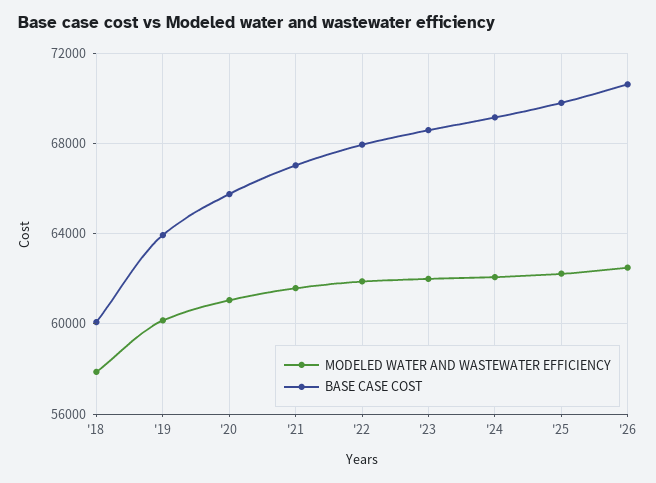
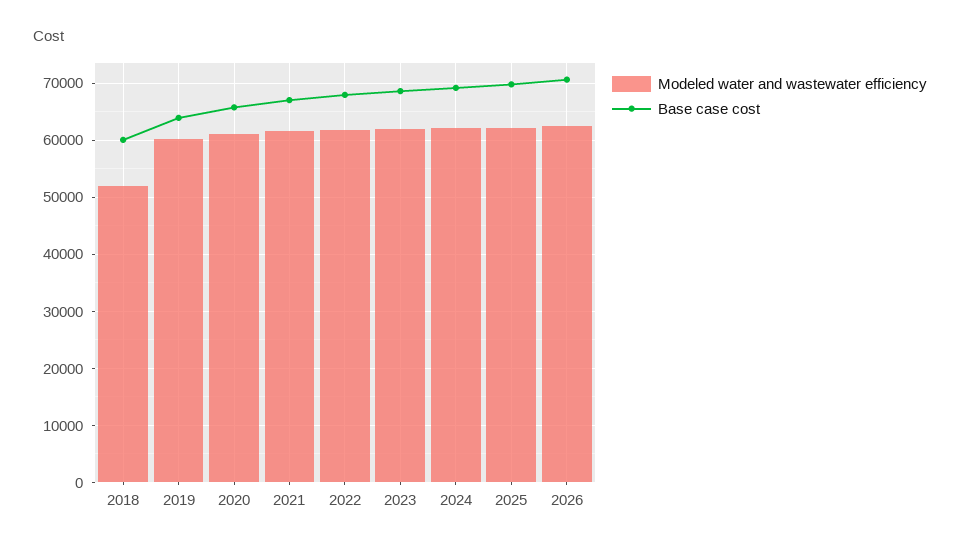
  {
    "MODELED WATER AND WASTEWATER EFFICIENCY": {
-     "'18": 58000,
+     "'18": 52000,
      "'19": 60000,
      "'20": 61000,
      "'21": 61500,
      "'22": 62000,
      "'23": 62000,
      "'24": 62000,
      "'25": 62000,
      "'26": 62500
    },
    "BASE CASE COST": {
      "'18": 60000,
      "'19": 64000,
      "'20": 66000,
      "'21": 67000,
      "'22": 68000,
      "'23": 68500,
      "'24": 69000,
      "'25": 70000,
      "'26": 70500
    }
  }

